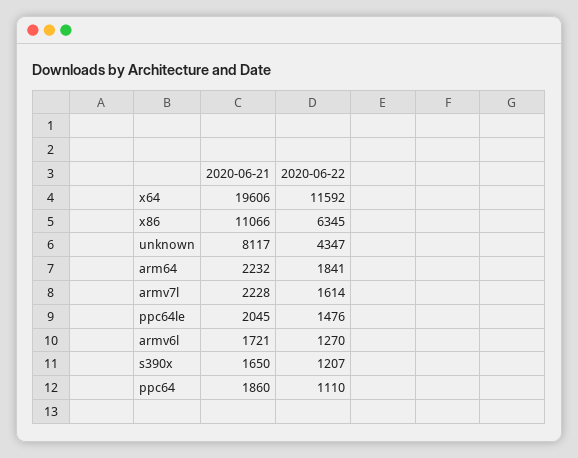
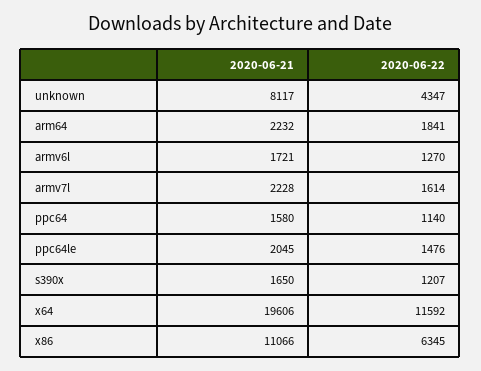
  {
    "2020-06-21": {
      "x64": 19606,
      "x86": 11066,
      "unknown": 8117,
      "arm64": 2232,
      "armv7l": 2228,
      "ppc64le": 2045,
      "armv6l": 1721,
      "s390x": 1650,
-     "ppc64": 1860
+     "ppc64": 1580
    },
    "2020-06-22": {
      "x64": 11592,
      "x86": 6345,
      "unknown": 4347,
      "arm64": 1841,
      "armv7l": 1614,
      "ppc64le": 1476,
      "armv6l": 1270,
      "s390x": 1207,
-     "ppc64": 1110
+     "ppc64": 1140
    }
  }

